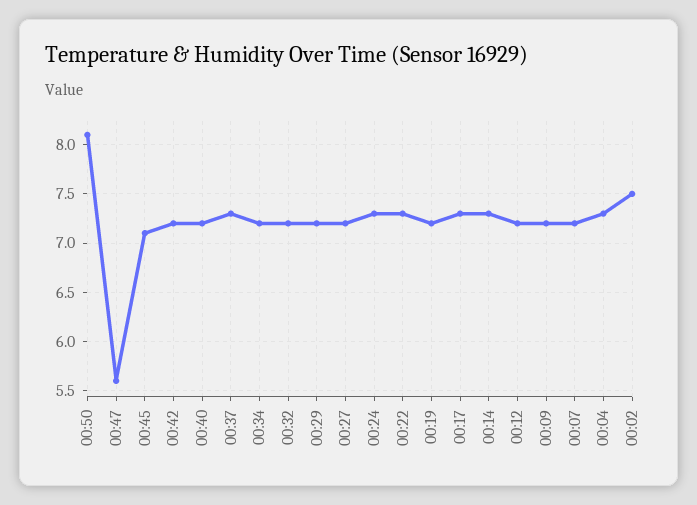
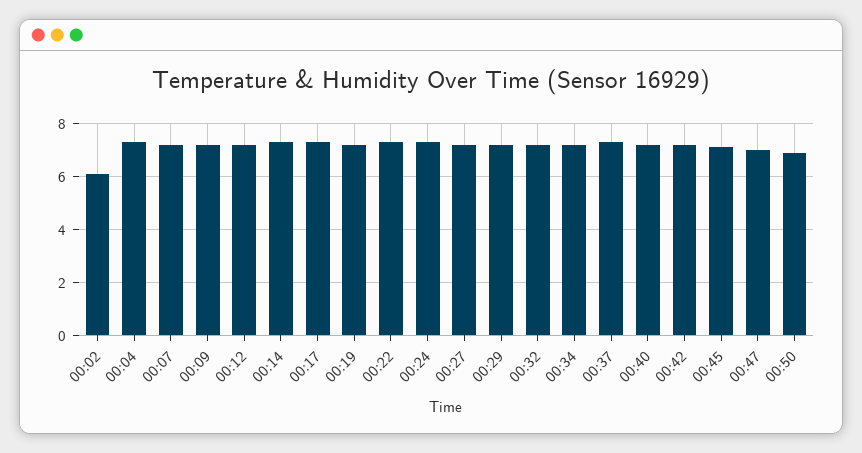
  {
-   "00:50": 8.1,
+   "00:50": 7,
-   "00:47": 5.6,
+   "00:47": 7,
    "00:45": 7.1,
    "00:42": 7.2,
    "00:40": 7.2,
    "00:37": 7.3,
    "00:34": 7.2,
    "00:32": 7.2,
    "00:29": 7.2,
    "00:27": 7.2,
    "00:24": 7.3,
    "00:22": 7.3,
    "00:19": 7.2,
    "00:17": 7.3,
    "00:14": 7.3,
    "00:12": 7.2,
    "00:09": 7.2,
    "00:07": 7.2,
    "00:04": 7.3,
-   "00:02": 7.5
+   "00:02": 6
  }

